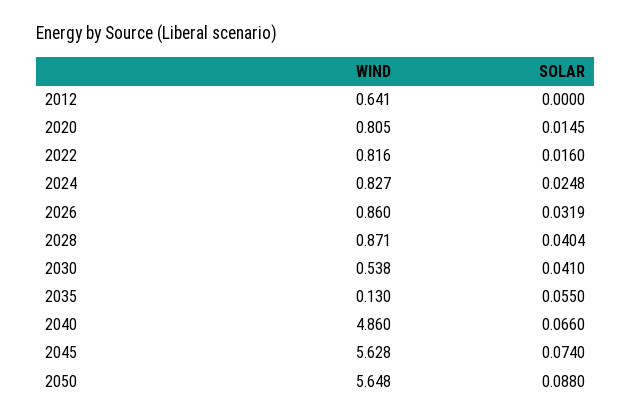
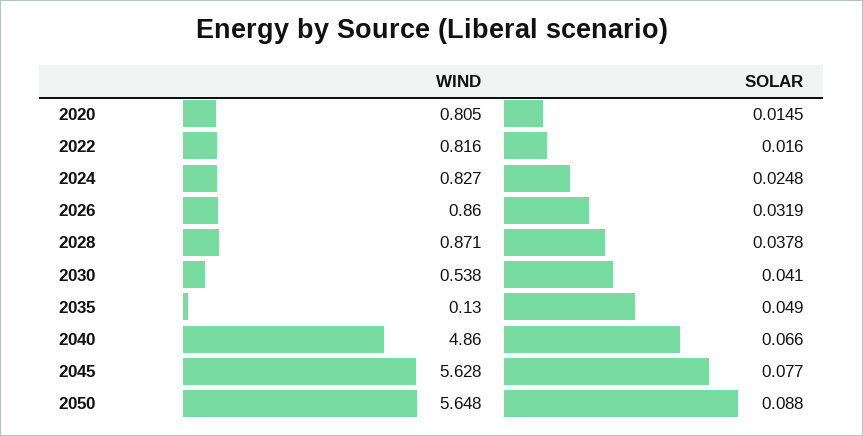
  {
    "WIND": {
-     "2012": 0.641,
      "2020": 0.805,
      "2022": 0.816,
      "2024": 0.827,
      "2026": 0.86,
      "2028": 0.871,
      "2030": 0.538,
      "2035": 0.13,
      "2040": 4.86,
      "2045": 5.628,
      "2050": 5.648
    },
    "SOLAR": {
-     "2012": 0,
      "2020": 0.0145,
      "2022": 0.016,
      "2024": 0.0248,
      "2026": 0.0319,
-     "2028": 0.0404,
+     "2028": 0.0378,
      "2030": 0.041,
-     "2035": 0.055,
+     "2035": 0.049,
      "2040": 0.066,
-     "2045": 0.074,
+     "2045": 0.077,
      "2050": 0.088
    }
  }

